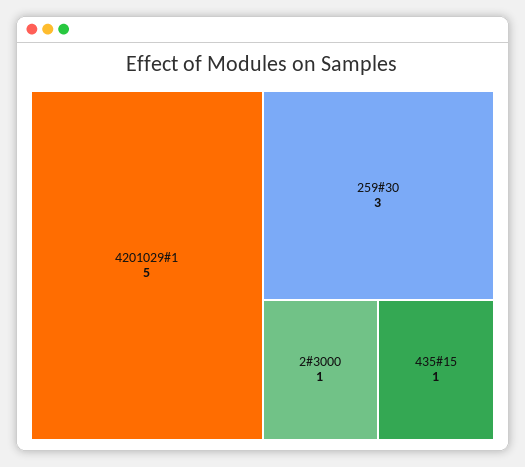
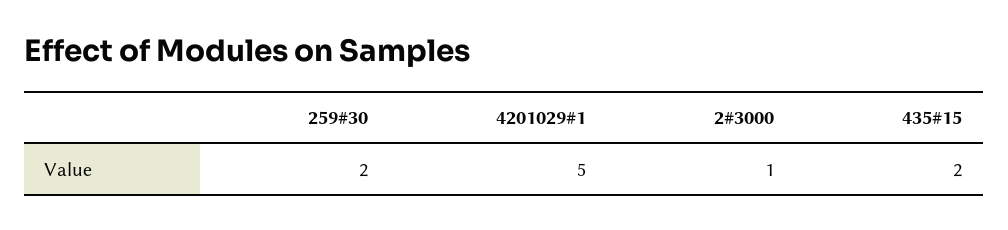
  {
    "4201029#1": 5,
-   "259#30": 3,
+   "259#30": 2,
    "2#3000": 1,
-   "435#15": 1
+   "435#15": 2
  }

